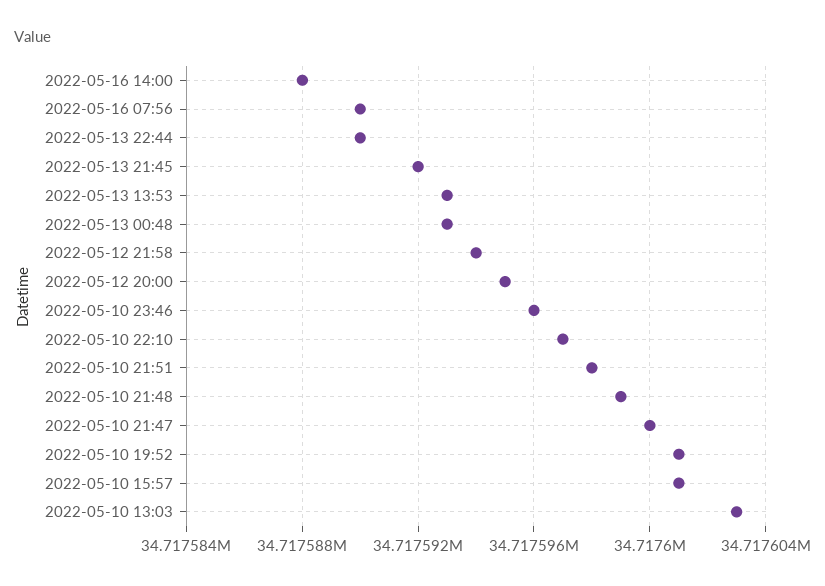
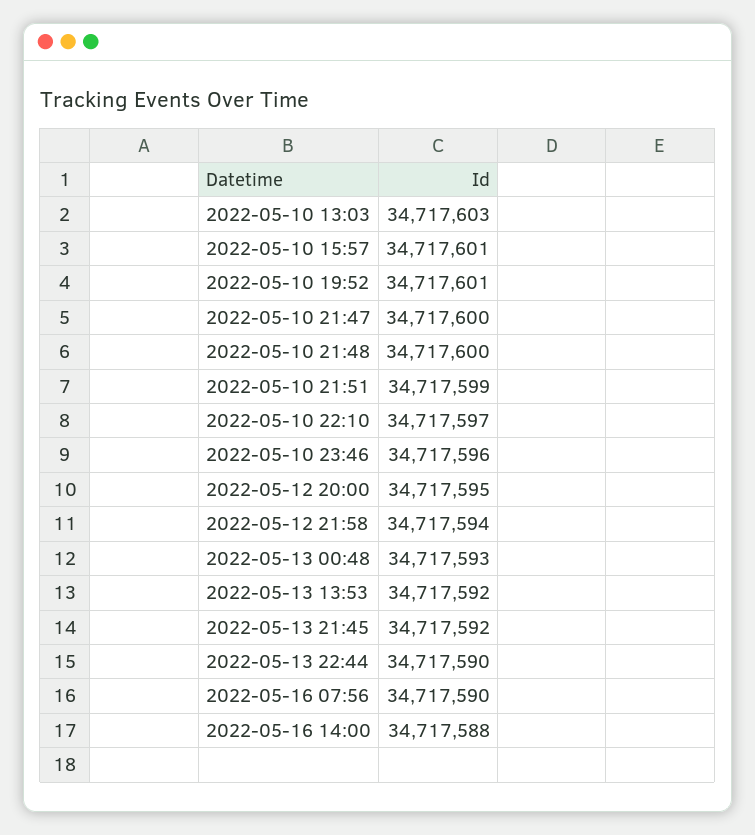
  {
    "2022-05-16 14:00": 34717588,
    "2022-05-16 07:56": 34717590,
    "2022-05-13 22:44": 34717590,
    "2022-05-13 21:45": 34717592,
-   "2022-05-13 13:53": 34717593,
+   "2022-05-13 13:53": 34717592,
    "2022-05-13 00:48": 34717593,
    "2022-05-12 21:58": 34717594,
    "2022-05-12 20:00": 34717595,
    "2022-05-10 23:46": 34717596,
    "2022-05-10 22:10": 34717597,
-   "2022-05-10 21:51": 34717598,
+   "2022-05-10 21:51": 34717599,
-   "2022-05-10 21:48": 34717599,
+   "2022-05-10 21:48": 34717600,
    "2022-05-10 21:47": 34717600,
    "2022-05-10 19:52": 34717601,
    "2022-05-10 15:57": 34717601,
    "2022-05-10 13:03": 34717603
  }

